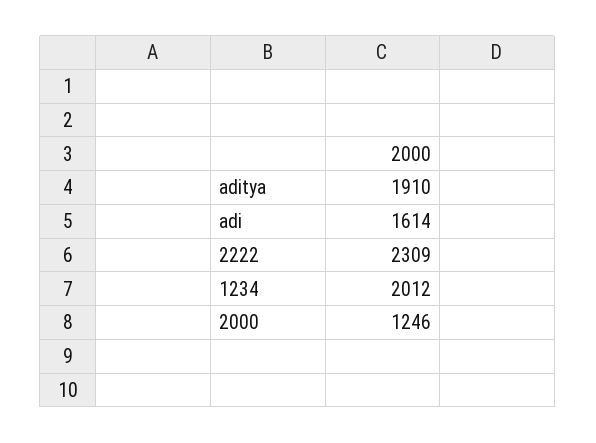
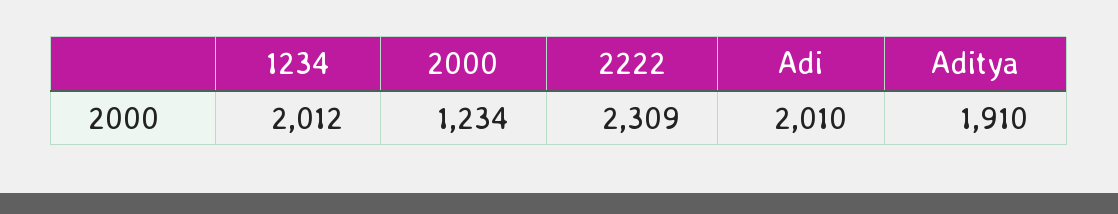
  {
    "aditya": 1910,
-   "adi": 1614,
+   "adi": 2010,
    "2222": 2309,
    "1234": 2012,
-   "2000": 1246
+   "2000": 1234
  }

